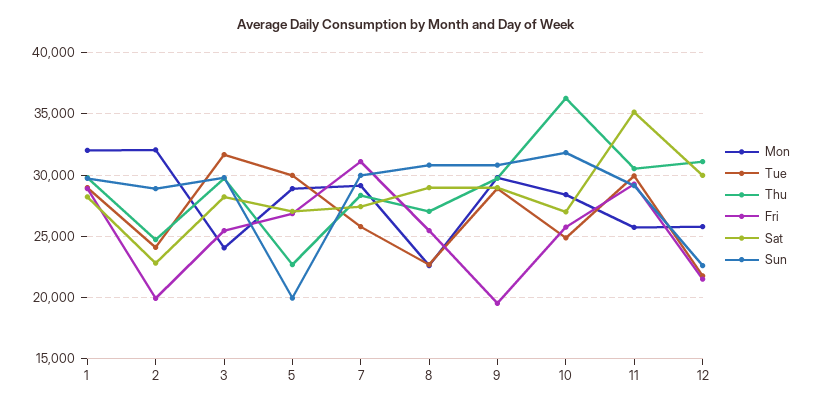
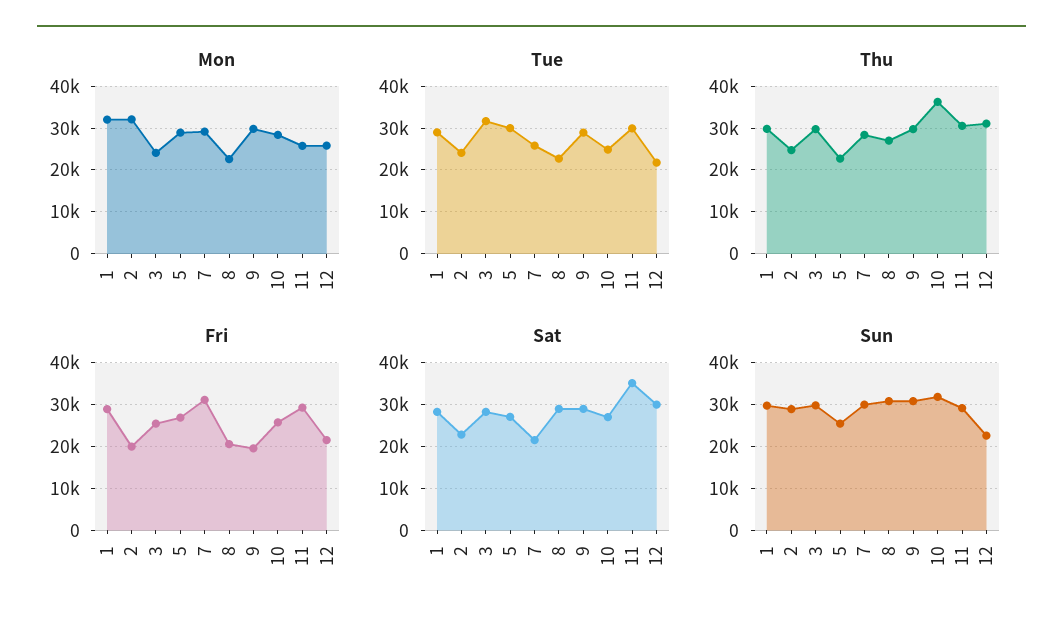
  {
    "Mon": {
      "1": 32000,
      "2": 32000,
      "3": 24000,
      "5": 29000,
      "7": 29000,
      "8": 22500,
      "9": 30000,
      "10": 28500,
      "11": 25500,
      "12": 26000
    },
    "Tue": {
      "1": 29000,
      "2": 24000,
      "3": 31500,
      "5": 30000,
      "7": 26000,
      "8": 22500,
      "9": 29000,
      "10": 25000,
      "11": 30000,
      "12": 22000
    },
    "Thu": {
      "1": 30000,
      "2": 24500,
      "3": 29500,
      "5": 22500,
      "7": 28500,
      "8": 27000,
      "9": 29500,
      "10": 36500,
      "11": 30500,
      "12": 31000
    },
    "Fri": {
      "1": 29000,
      "2": 20000,
      "3": 25500,
      "5": 27000,
      "7": 31000,
-     "8": 25500,
+     "8": 20000,
      "9": 19500,
      "10": 25500,
      "11": 29500,
      "12": 21500
    },
    "Sat": {
      "1": 28000,
      "2": 23000,
      "3": 28000,
      "5": 27000,
-     "7": 27500,
+     "7": 22000,
      "8": 29000,
      "9": 29000,
      "10": 27000,
      "11": 35000,
      "12": 30000
    },
    "Sun": {
      "1": 29500,
      "2": 29000,
      "3": 30000,
-     "5": 20000,
+     "5": 26000,
      "7": 30000,
      "8": 31000,
      "9": 31000,
      "10": 32000,
      "11": 29000,
      "12": 22500
    }
  }

